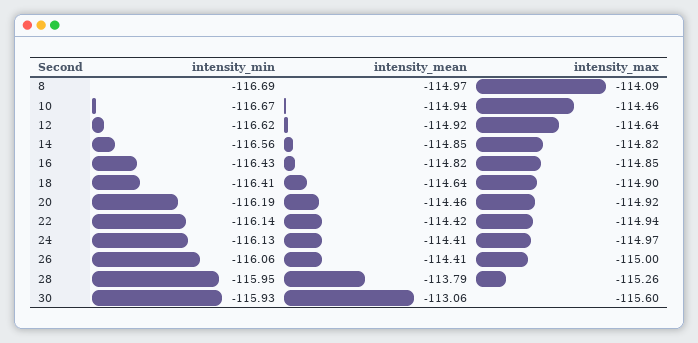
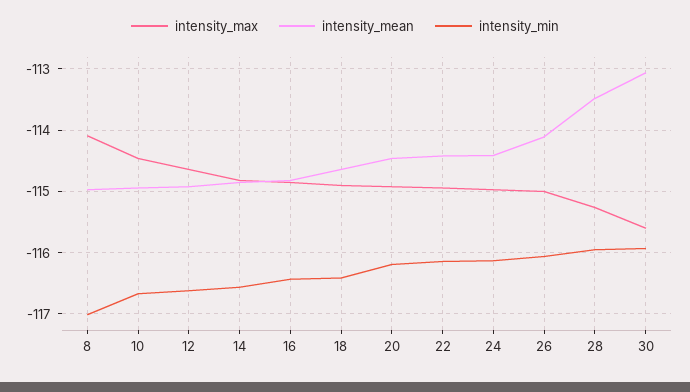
  {
    "intensity_min": {
-     "8": -116.69,
+     "8": -117,
      "10": -116.67,
      "12": -116.62,
      "14": -116.56,
      "16": -116.43,
      "18": -116.41,
      "20": -116.19,
      "22": -116.14,
      "24": -116.13,
      "26": -116.06,
      "28": -115.95,
      "30": -115.93
    },
    "intensity_mean": {
      "8": -114.97,
      "10": -114.94,
      "12": -114.92,
      "14": -114.85,
      "16": -114.82,
      "18": -114.64,
      "20": -114.46,
      "22": -114.42,
      "24": -114.41,
-     "26": -114.41,
+     "26": -114.1,
-     "28": -113.79,
+     "28": -113.5,
      "30": -113.06
    },
    "intensity_max": {
      "8": -114.09,
      "10": -114.46,
      "12": -114.64,
      "14": -114.82,
      "16": -114.85,
      "18": -114.9,
      "20": -114.92,
      "22": -114.94,
      "24": -114.97,
      "26": -115,
      "28": -115.26,
      "30": -115.6
    }
  }

